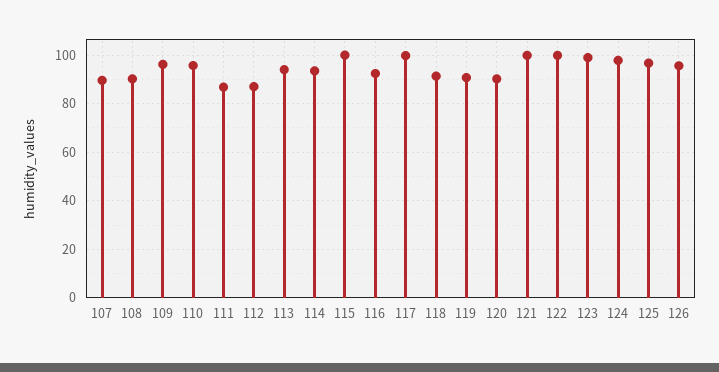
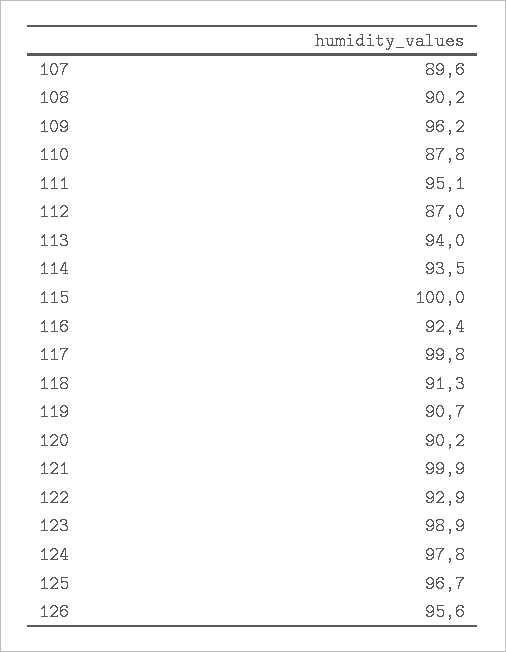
  {
    "107": 89.6,
    "108": 90.2,
    "109": 96.2,
-   "110": 95,
+   "110": 87.8,
-   "111": 87.5,
+   "111": 95.1,
    "112": 87,
    "113": 94,
    "114": 93.5,
    "115": 100,
    "116": 92.4,
    "117": 99.8,
    "118": 91.3,
    "119": 90.7,
    "120": 90.2,
    "121": 99.9,
-   "122": 100,
+   "122": 92.9,
    "123": 98.9,
    "124": 97.8,
    "125": 96.7,
    "126": 95.6
  }

